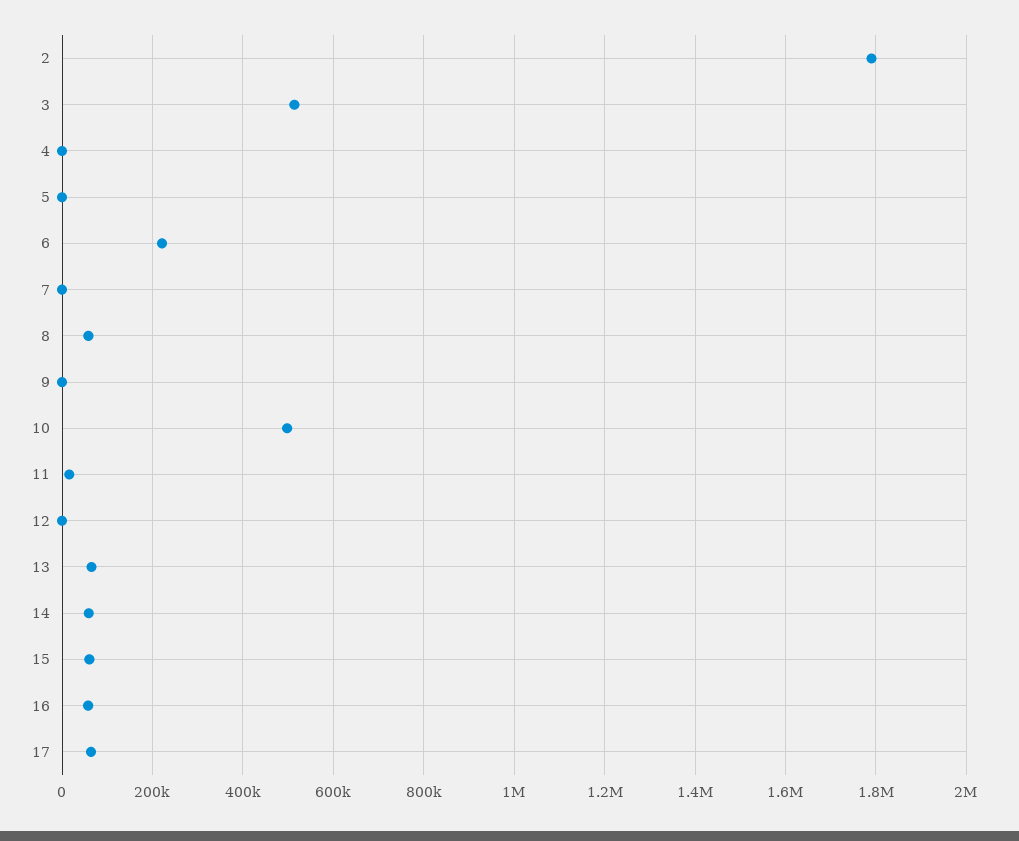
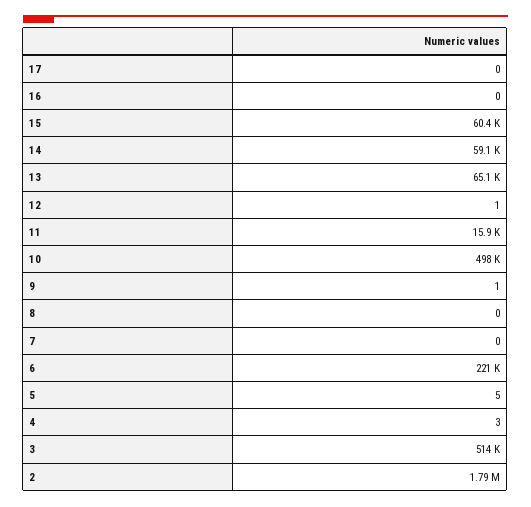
  {
    "2": 1790000,
    "3": 514000,
    "4": 3,
    "5": 5,
    "6": 221000,
    "7": 0,
-   "8": 60000,
+   "8": 0,
    "9": 1,
    "10": 498000,
    "11": 15900,
    "12": 1,
    "13": 65100,
    "14": 59100,
    "15": 60400,
-   "16": 60000,
+   "16": 0,
-   "17": 60000
+   "17": 0
  }

